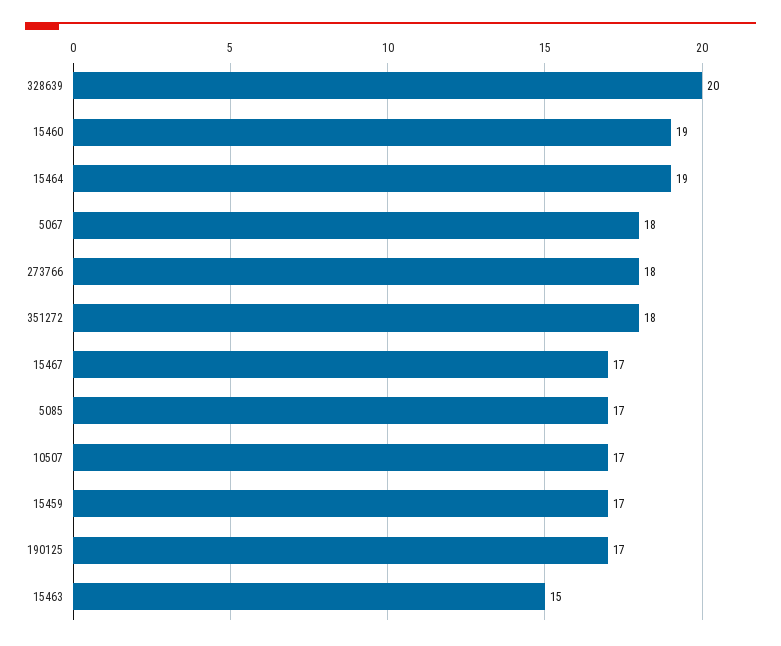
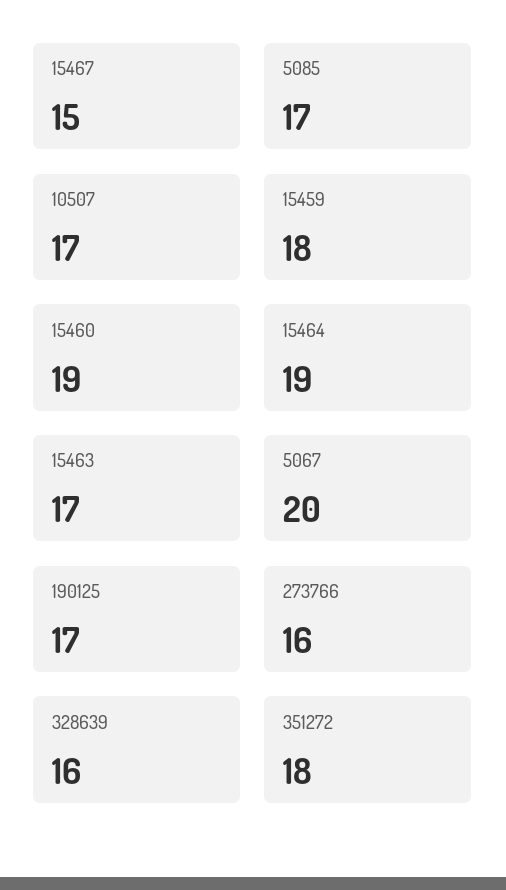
  {
-   "328639": 20,
+   "328639": 16,
    "15460": 19,
    "15464": 19,
-   "5067": 18,
+   "5067": 20,
-   "273766": 18,
+   "273766": 16,
    "351272": 18,
-   "15467": 17,
+   "15467": 15,
    "5085": 17,
    "10507": 17,
-   "15459": 17,
+   "15459": 18,
    "190125": 17,
-   "15463": 15
+   "15463": 17
  }

